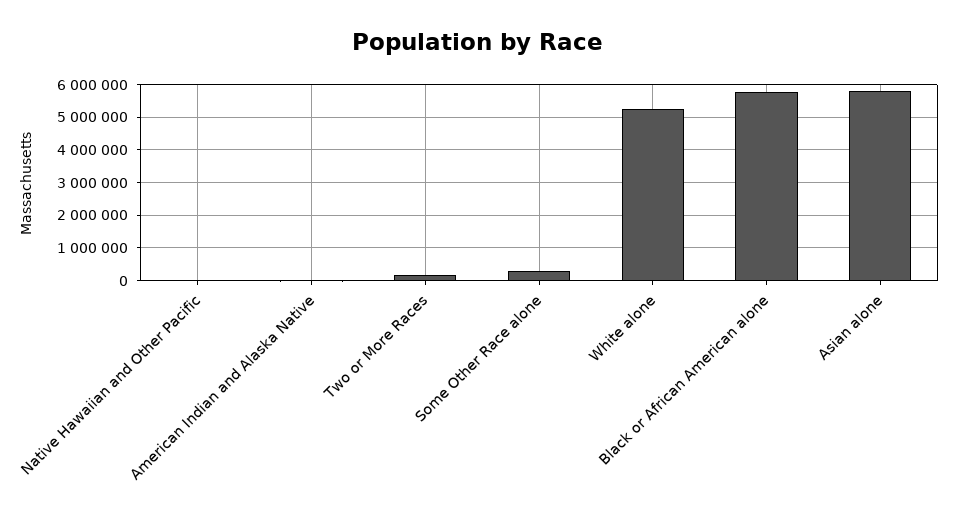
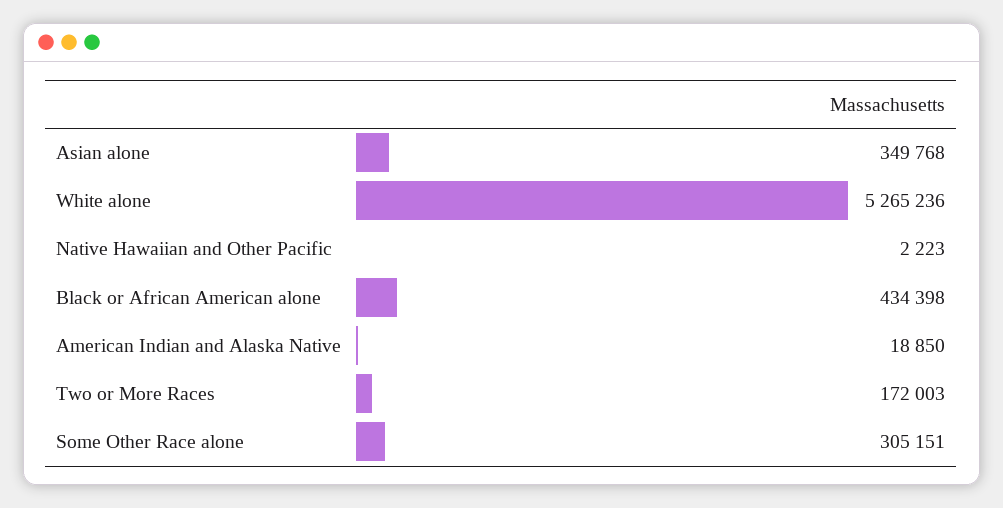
  {
    "Native Hawaiian and Other Pacific": 2223,
    "American Indian and Alaska Native": 18850,
    "Two or More Races": 172003,
    "Some Other Race alone": 305151,
    "White alone": 5265236,
-   "Black or African American alone": 5800000,
+   "Black or African American alone": 434398,
-   "Asian alone": 5800000
+   "Asian alone": 349768
  }

